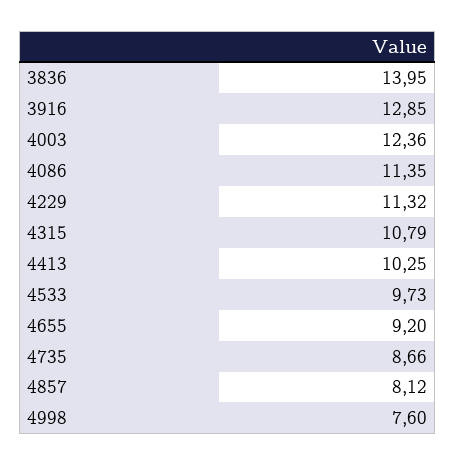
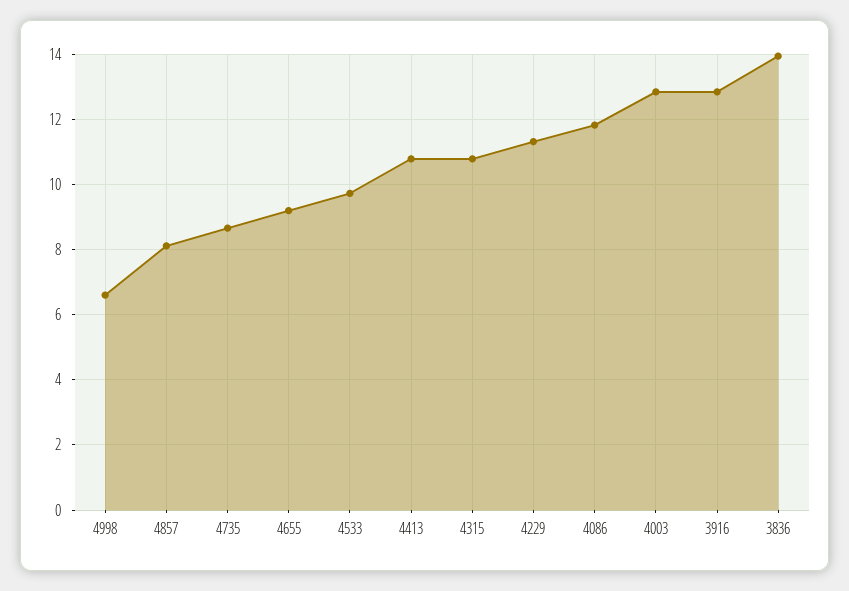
  {
    "3836": 13.95,
    "3916": 12.85,
-   "4003": 12.36,
+   "4003": 12.8,
-   "4086": 11.35,
+   "4086": 11.8,
    "4229": 11.32,
    "4315": 10.79,
-   "4413": 10.25,
+   "4413": 10.8,
    "4533": 9.73,
    "4655": 9.2,
    "4735": 8.66,
    "4857": 8.12,
-   "4998": 7.6
+   "4998": 6.6
  }

